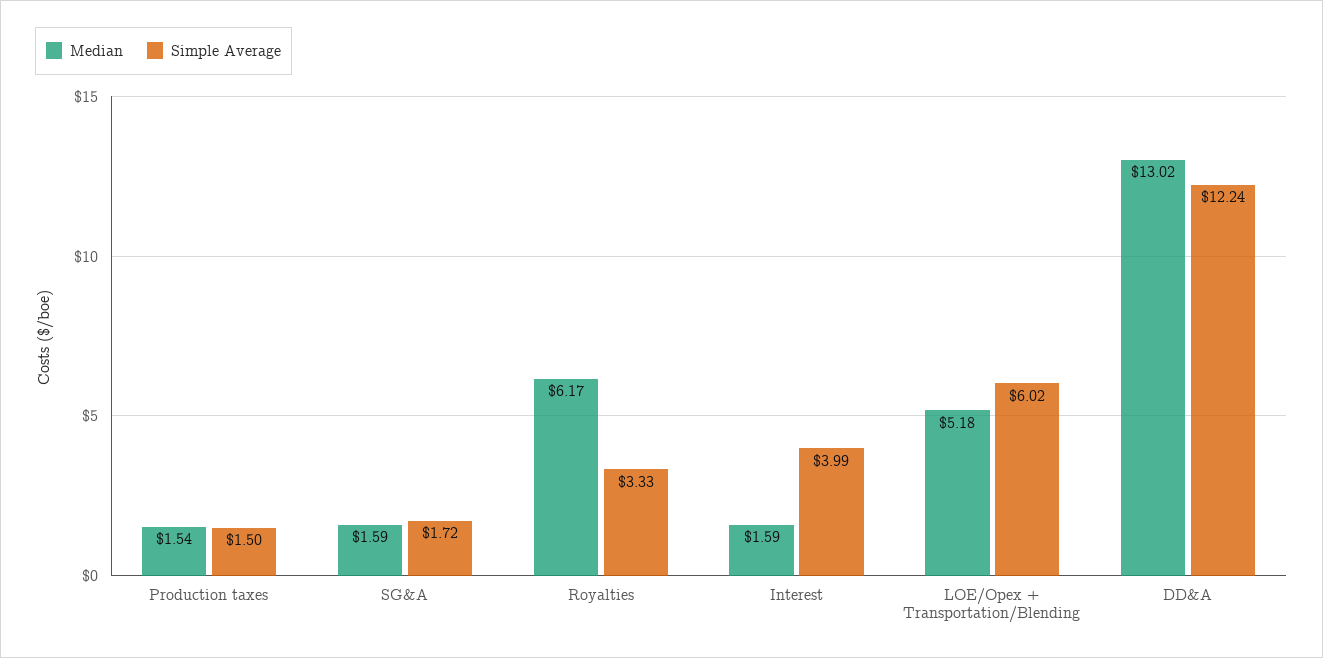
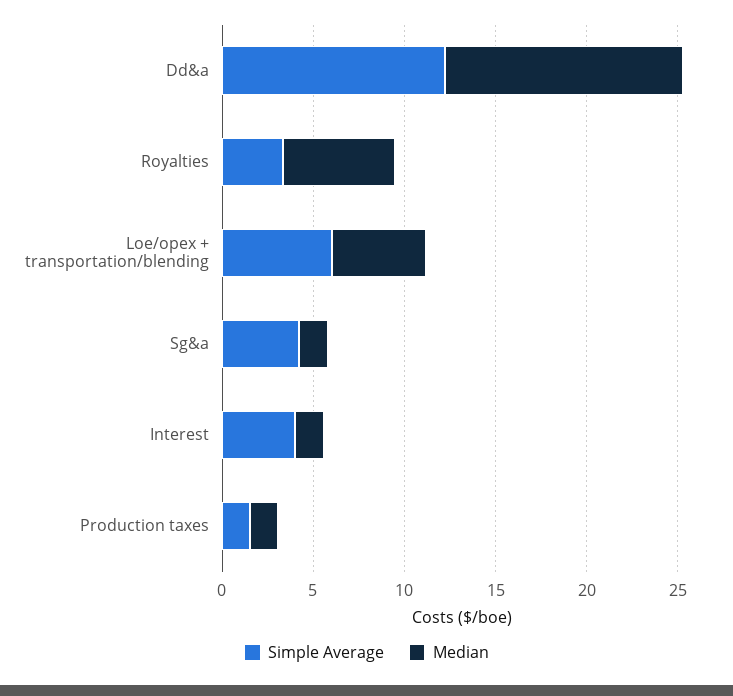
  {
    "Median": {
      "Production taxes": 1.54,
      "SG&A": 1.59,
      "Royalties": 6.17,
      "Interest": 1.59,
      "LOE/Opex + Transportation/Blending": 5.18,
      "DD&A": 13.02
    },
    "Simple Average": {
      "Production taxes": 1.5,
-     "SG&A": 1.72,
+     "SG&A": 4,
      "Royalties": 3.33,
      "Interest": 3.99,
      "LOE/Opex + Transportation/Blending": 6.02,
      "DD&A": 12.24
    }
  }

